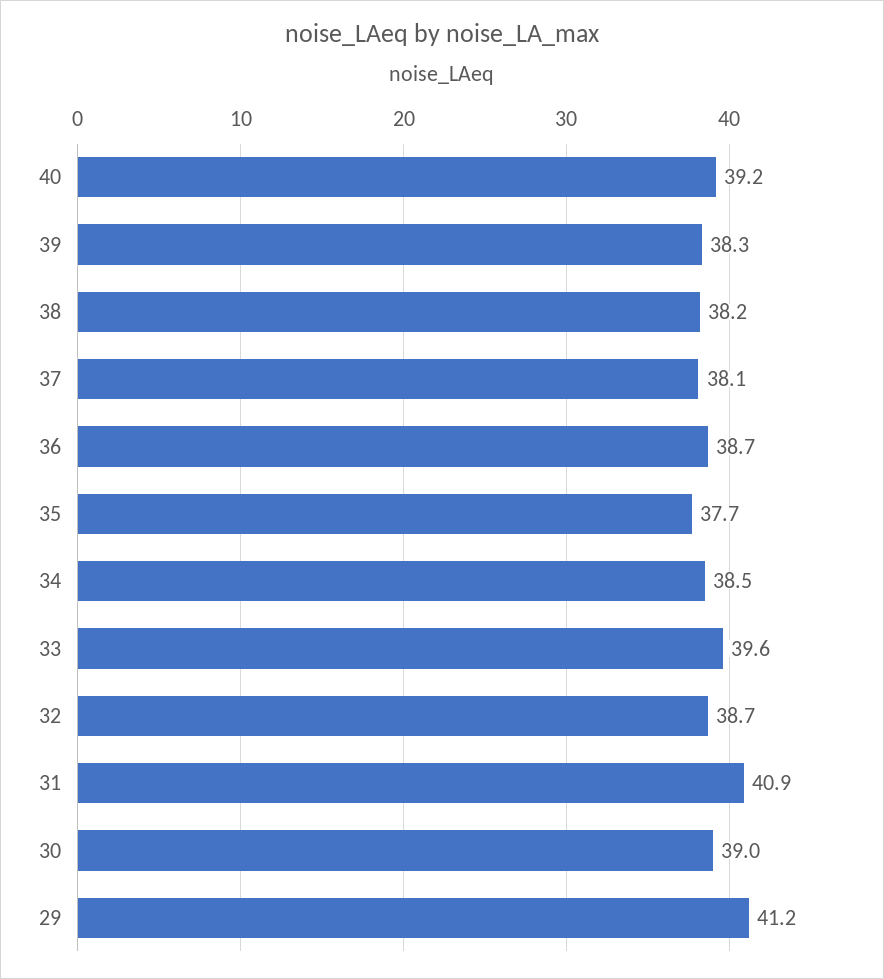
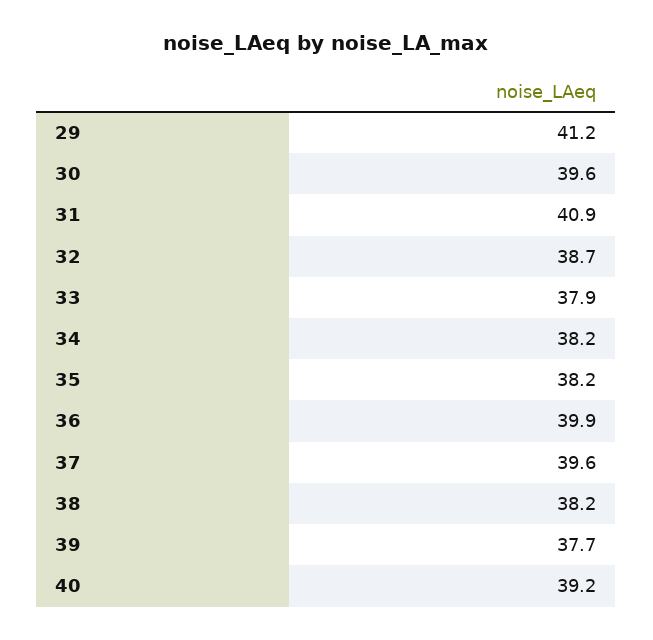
  {
    "40": 39.2,
-   "39": 38.3,
+   "39": 37.7,
    "38": 38.2,
-   "37": 38.1,
+   "37": 39.6,
-   "36": 38.7,
+   "36": 39.9,
-   "35": 37.7,
+   "35": 38.2,
-   "34": 38.5,
+   "34": 38.2,
-   "33": 39.6,
+   "33": 37.9,
    "32": 38.7,
    "31": 40.9,
-   "30": 39,
+   "30": 39.6,
    "29": 41.2
  }

